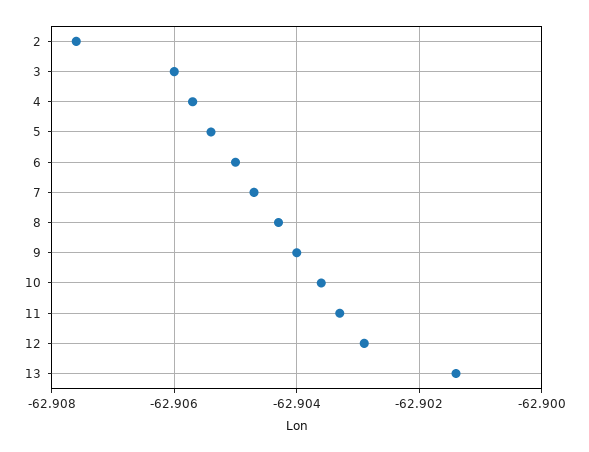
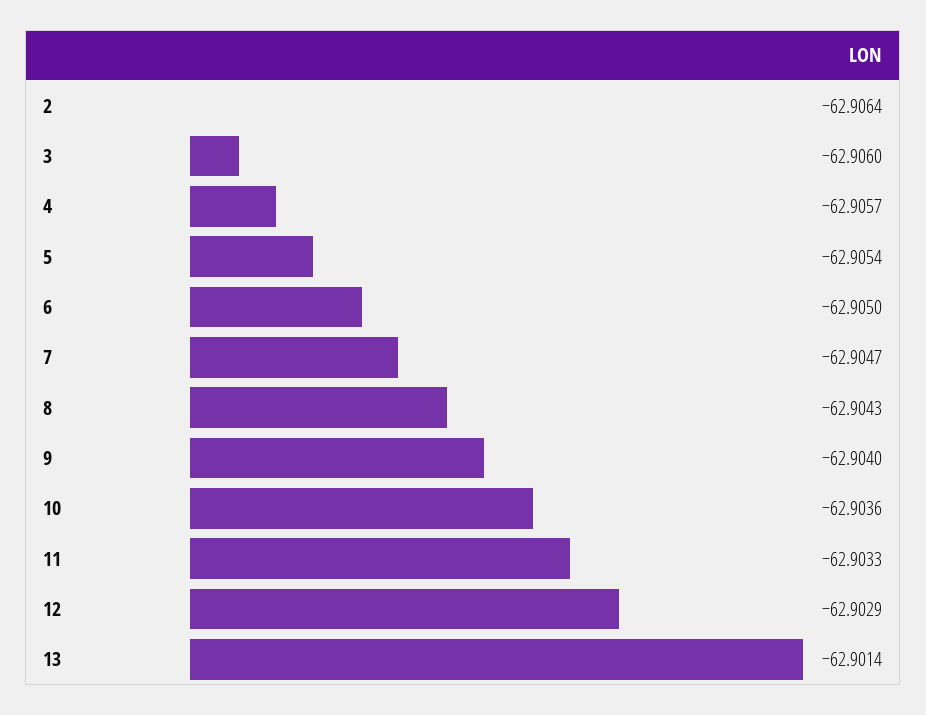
  {
-   "2": -62.9075,
+   "2": -62.9064,
    "3": -62.906,
    "4": -62.9057,
    "5": -62.9054,
    "6": -62.905,
    "7": -62.9047,
    "8": -62.9043,
    "9": -62.904,
    "10": -62.9036,
    "11": -62.9033,
    "12": -62.9029,
    "13": -62.9014
  }

